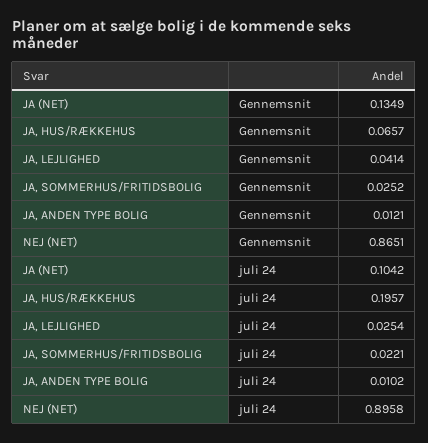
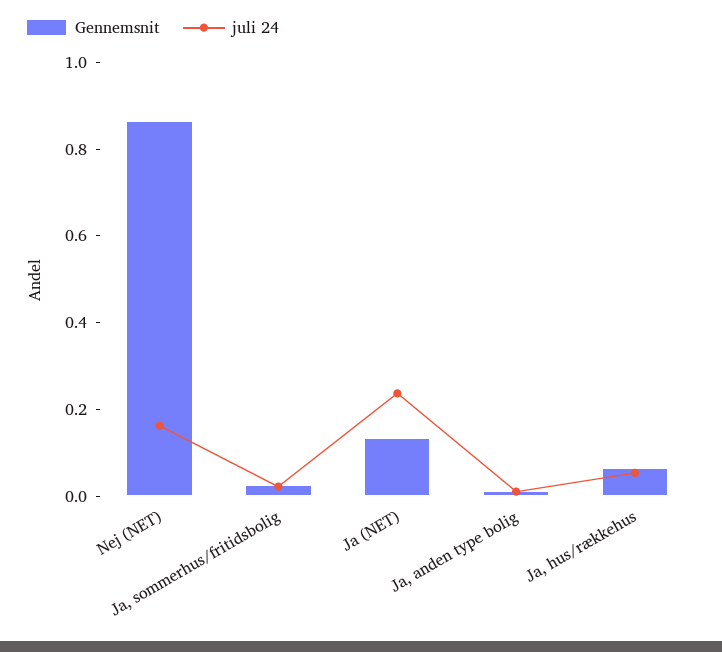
  {
    "Gennemsnit": {
      "JA (NET)": 0.1349,
      "JA, HUS/RÆKKEHUS": 0.0657,
-     "JA, LEJLIGHED": 0.0414,
      "JA, SOMMERHUS/FRITIDSBOLIG": 0.0252,
      "JA, ANDEN TYPE BOLIG": 0.0121,
      "NEJ (NET)": 0.8651
    },
    "juli 24": {
-     "JA (NET)": 0.1042,
+     "JA (NET)": 0.25,
-     "JA, HUS/RÆKKEHUS": 0.1957,
+     "JA, HUS/RÆKKEHUS": 0.05,
-     "JA, LEJLIGHED": 0.0254,
      "JA, SOMMERHUS/FRITIDSBOLIG": 0.0221,
      "JA, ANDEN TYPE BOLIG": 0.0102,
-     "NEJ (NET)": 0.8958
+     "NEJ (NET)": 0.15
    }
  }

